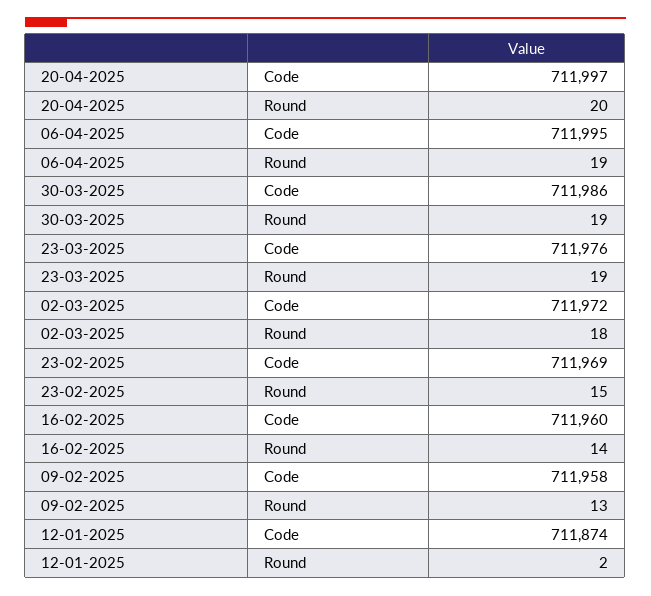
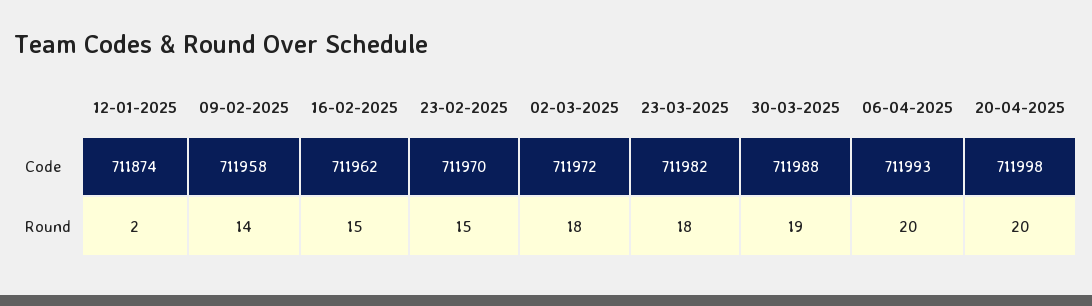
  {
    "20-04-2025": {
-     "Code": 711997,
+     "Code": 711998,
      "Round": 20
    },
    "06-04-2025": {
-     "Code": 711995,
+     "Code": 711993,
-     "Round": 19
+     "Round": 20
    },
    "30-03-2025": {
-     "Code": 711986,
+     "Code": 711988,
      "Round": 19
    },
    "23-03-2025": {
-     "Code": 711976,
+     "Code": 711982,
-     "Round": 19
+     "Round": 18
    },
    "02-03-2025": {
      "Code": 711972,
      "Round": 18
    },
    "23-02-2025": {
-     "Code": 711969,
+     "Code": 711970,
      "Round": 15
    },
    "16-02-2025": {
-     "Code": 711960,
+     "Code": 711962,
-     "Round": 14
+     "Round": 15
    },
    "09-02-2025": {
      "Code": 711958,
-     "Round": 13
+     "Round": 14
    },
    "12-01-2025": {
      "Code": 711874,
      "Round": 2
    }
  }

